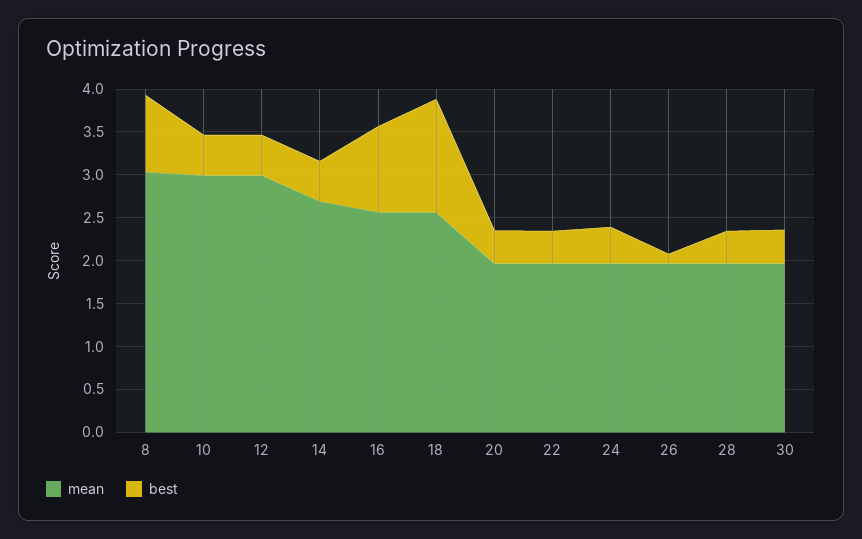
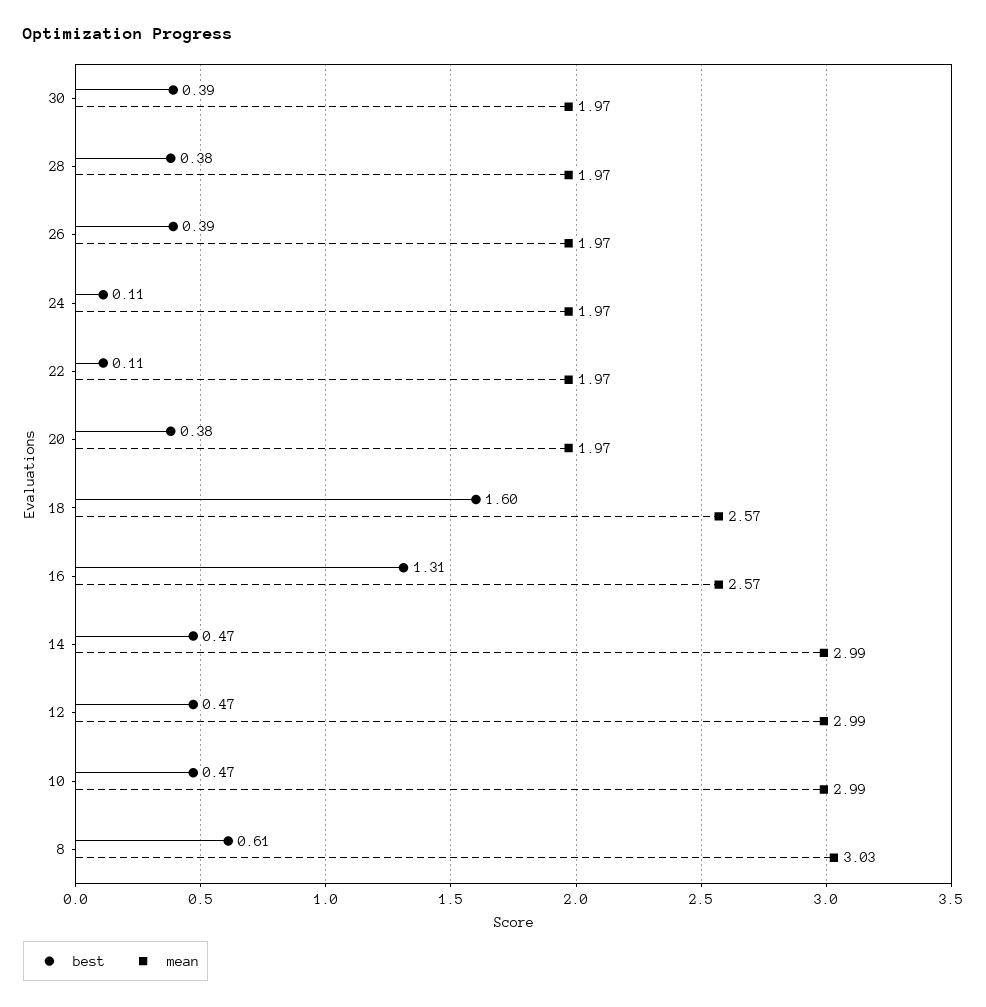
  {
    "mean": {
      "8": 3.03,
      "10": 2.99,
      "12": 2.99,
-     "14": 2.7,
+     "14": 2.99,
      "16": 2.57,
      "18": 2.57,
      "20": 1.97,
      "22": 1.97,
      "24": 1.97,
      "26": 1.97,
      "28": 1.97,
      "30": 1.97
    },
    "best": {
-     "8": 0.9,
+     "8": 0.61,
      "10": 0.47,
      "12": 0.47,
      "14": 0.47,
-     "16": 1,
+     "16": 1.31,
-     "18": 1.3,
+     "18": 1.6,
      "20": 0.38,
-     "22": 0.4,
+     "22": 0.11,
-     "24": 0.4,
+     "24": 0.11,
-     "26": 0.1,
+     "26": 0.39,
      "28": 0.38,
      "30": 0.39
    }
  }

